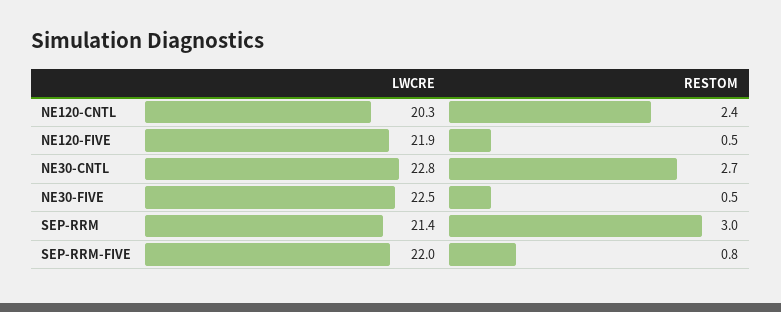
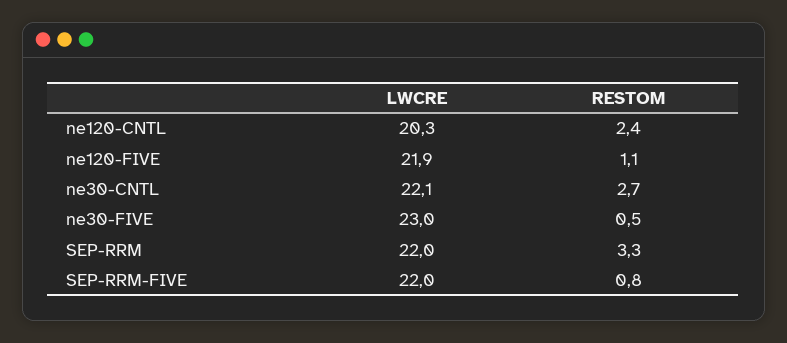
  {
    "LWCRE": {
      "NE120-CNTL": 20.3,
      "NE120-FIVE": 21.9,
-     "NE30-CNTL": 22.8,
+     "NE30-CNTL": 22.1,
-     "NE30-FIVE": 22.5,
+     "NE30-FIVE": 23,
-     "SEP-RRM": 21.4,
+     "SEP-RRM": 22,
      "SEP-RRM-FIVE": 22
    },
    "RESTOM": {
      "NE120-CNTL": 2.4,
-     "NE120-FIVE": 0.5,
+     "NE120-FIVE": 1.1,
      "NE30-CNTL": 2.7,
      "NE30-FIVE": 0.5,
-     "SEP-RRM": 3,
+     "SEP-RRM": 3.3,
      "SEP-RRM-FIVE": 0.8
    }
  }

